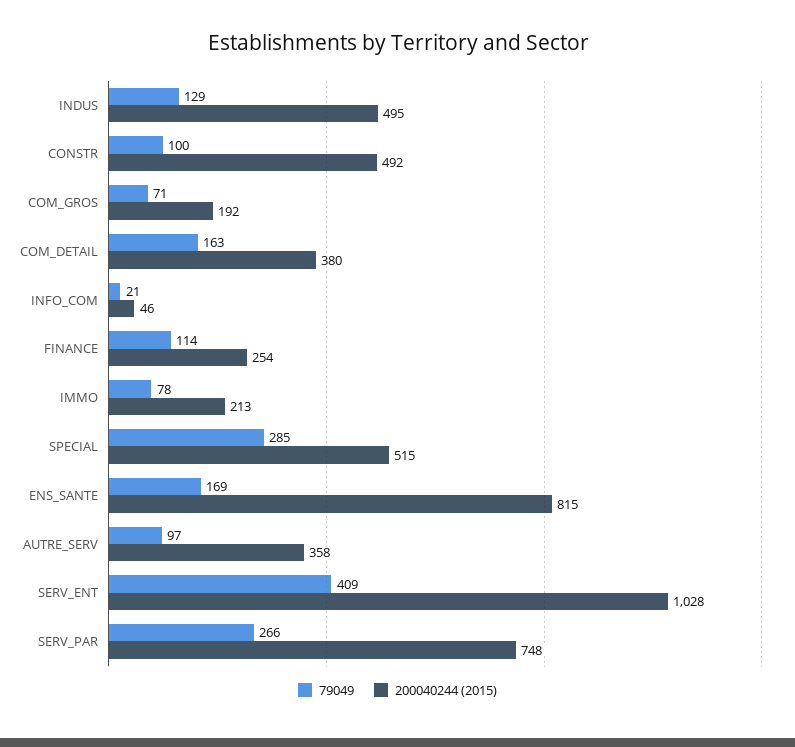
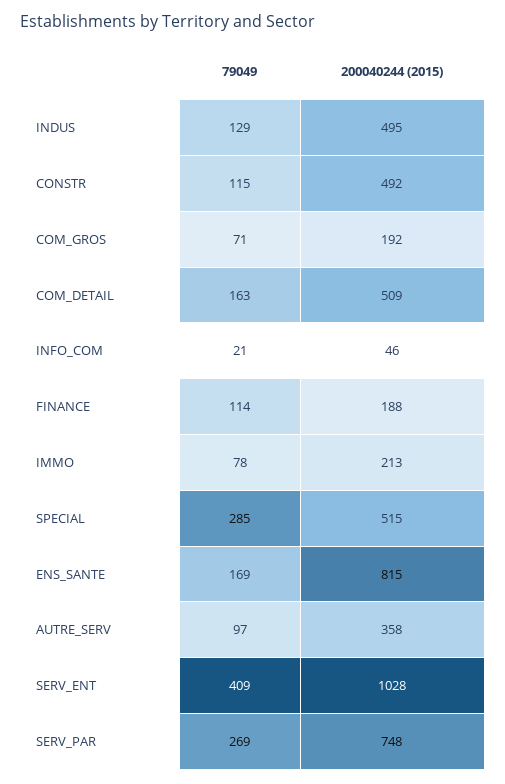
  {
    "79049": {
      "INDUS": 129,
-     "CONSTR": 100,
+     "CONSTR": 115,
      "COM_GROS": 71,
      "COM_DETAIL": 163,
      "INFO_COM": 21,
      "FINANCE": 114,
      "IMMO": 78,
      "SPECIAL": 285,
      "ENS_SANTE": 169,
      "AUTRE_SERV": 97,
      "SERV_ENT": 409,
-     "SERV_PAR": 266
+     "SERV_PAR": 269
    },
    "200040244 (2015)": {
      "INDUS": 495,
      "CONSTR": 492,
      "COM_GROS": 192,
-     "COM_DETAIL": 380,
+     "COM_DETAIL": 509,
      "INFO_COM": 46,
-     "FINANCE": 254,
+     "FINANCE": 188,
      "IMMO": 213,
      "SPECIAL": 515,
      "ENS_SANTE": 815,
      "AUTRE_SERV": 358,
      "SERV_ENT": 1028,
      "SERV_PAR": 748
    }
  }

